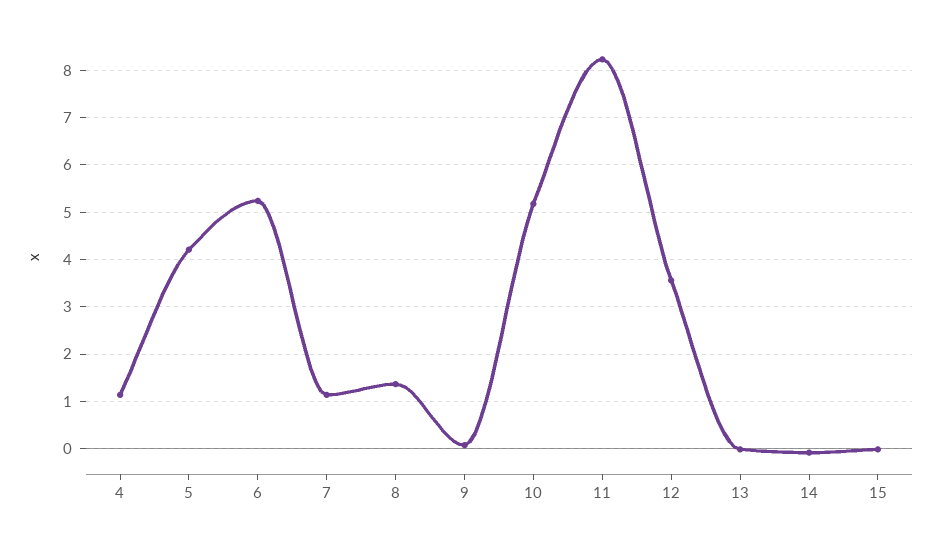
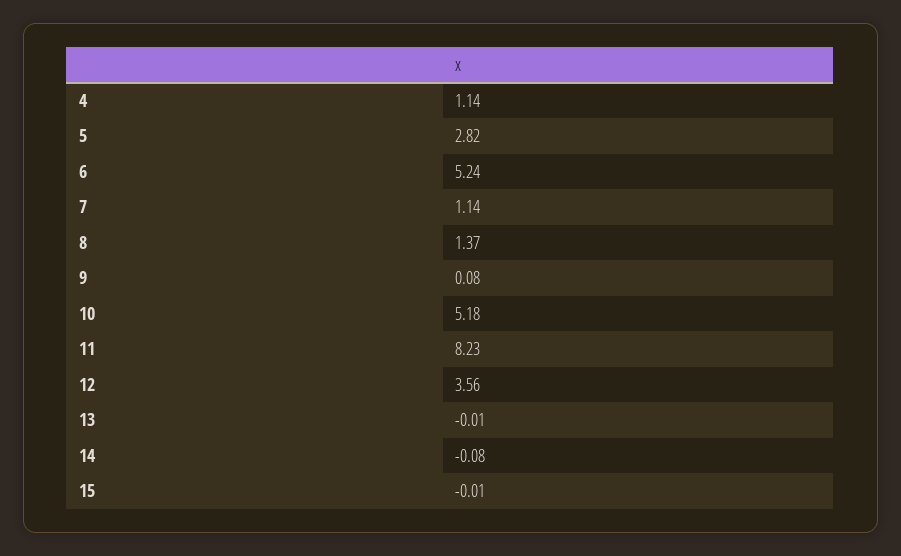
  {
    "4": 1.14,
-   "5": 4.2,
+   "5": 2.82,
    "6": 5.24,
    "7": 1.14,
    "8": 1.37,
    "9": 0.08,
    "10": 5.18,
    "11": 8.23,
    "12": 3.56,
    "13": -0.01,
    "14": -0.08,
    "15": -0.01
  }

